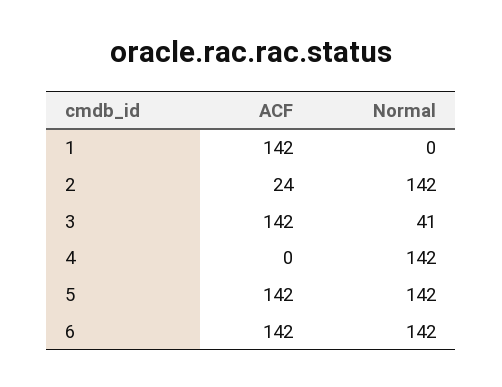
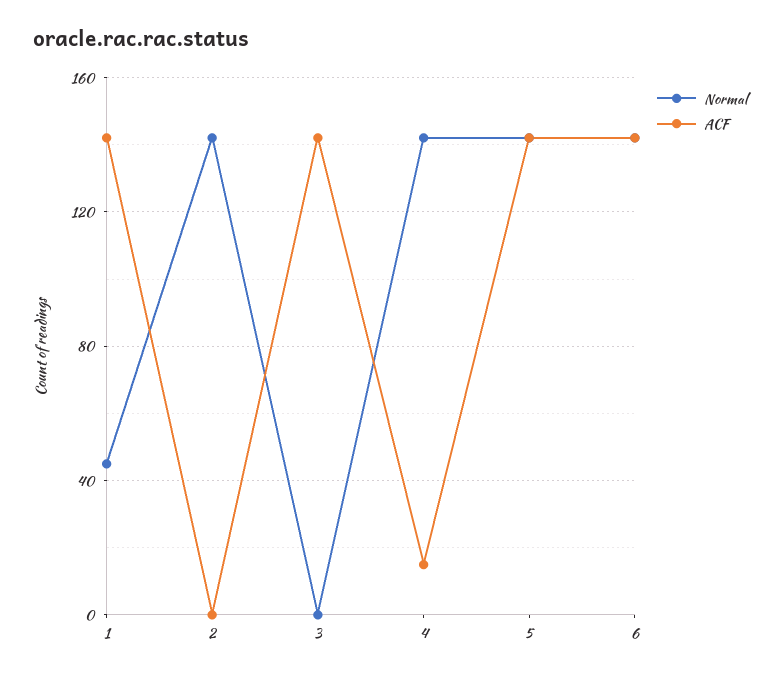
  {
    "ACF": {
      "1": 142,
-     "2": 24,
+     "2": 0,
      "3": 142,
-     "4": 0,
+     "4": 15,
      "5": 142,
      "6": 142
    },
    "Normal": {
-     "1": 0,
+     "1": 45,
      "2": 142,
-     "3": 41,
+     "3": 0,
      "4": 142,
      "5": 142,
      "6": 142
    }
  }

